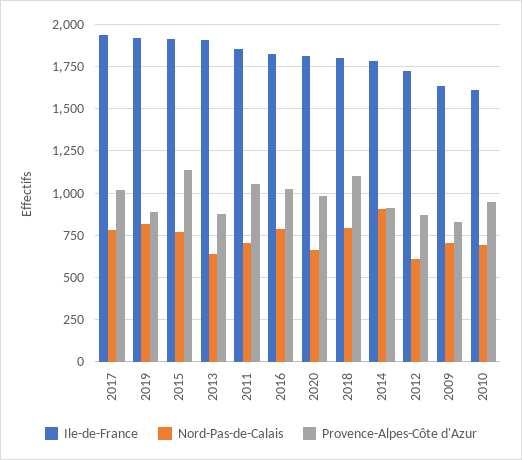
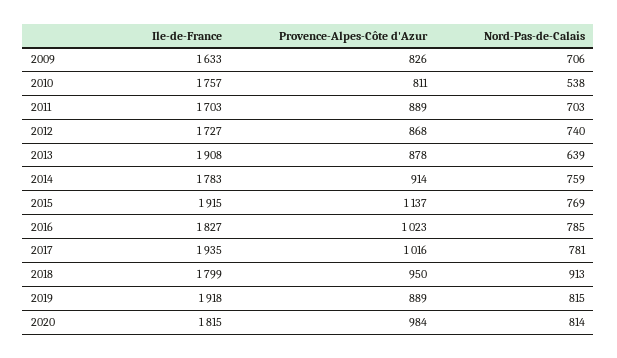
  {
    "Ile-de-France": {
      "2017": 1935,
      "2019": 1918,
      "2015": 1915,
      "2013": 1908,
-     "2011": 1850,
+     "2011": 1703,
      "2016": 1827,
      "2020": 1815,
      "2018": 1799,
      "2014": 1783,
      "2012": 1727,
      "2009": 1633,
-     "2010": 1600
+     "2010": 1757
    },
    "Nord-Pas-de-Calais": {
      "2017": 781,
      "2019": 815,
      "2015": 769,
      "2013": 639,
      "2011": 703,
      "2016": 785,
-     "2020": 650,
+     "2020": 814,
-     "2018": 800,
+     "2018": 913,
-     "2014": 900,
+     "2014": 759,
-     "2012": 600,
+     "2012": 740,
      "2009": 706,
-     "2010": 700
+     "2010": 538
    },
    "Provence-Alpes-Côte d'Azur": {
      "2017": 1016,
      "2019": 889,
      "2015": 1137,
      "2013": 878,
-     "2011": 1050,
+     "2011": 889,
      "2016": 1023,
      "2020": 984,
-     "2018": 1100,
+     "2018": 950,
      "2014": 914,
      "2012": 868,
      "2009": 826,
-     "2010": 950
+     "2010": 811
    }
  }

